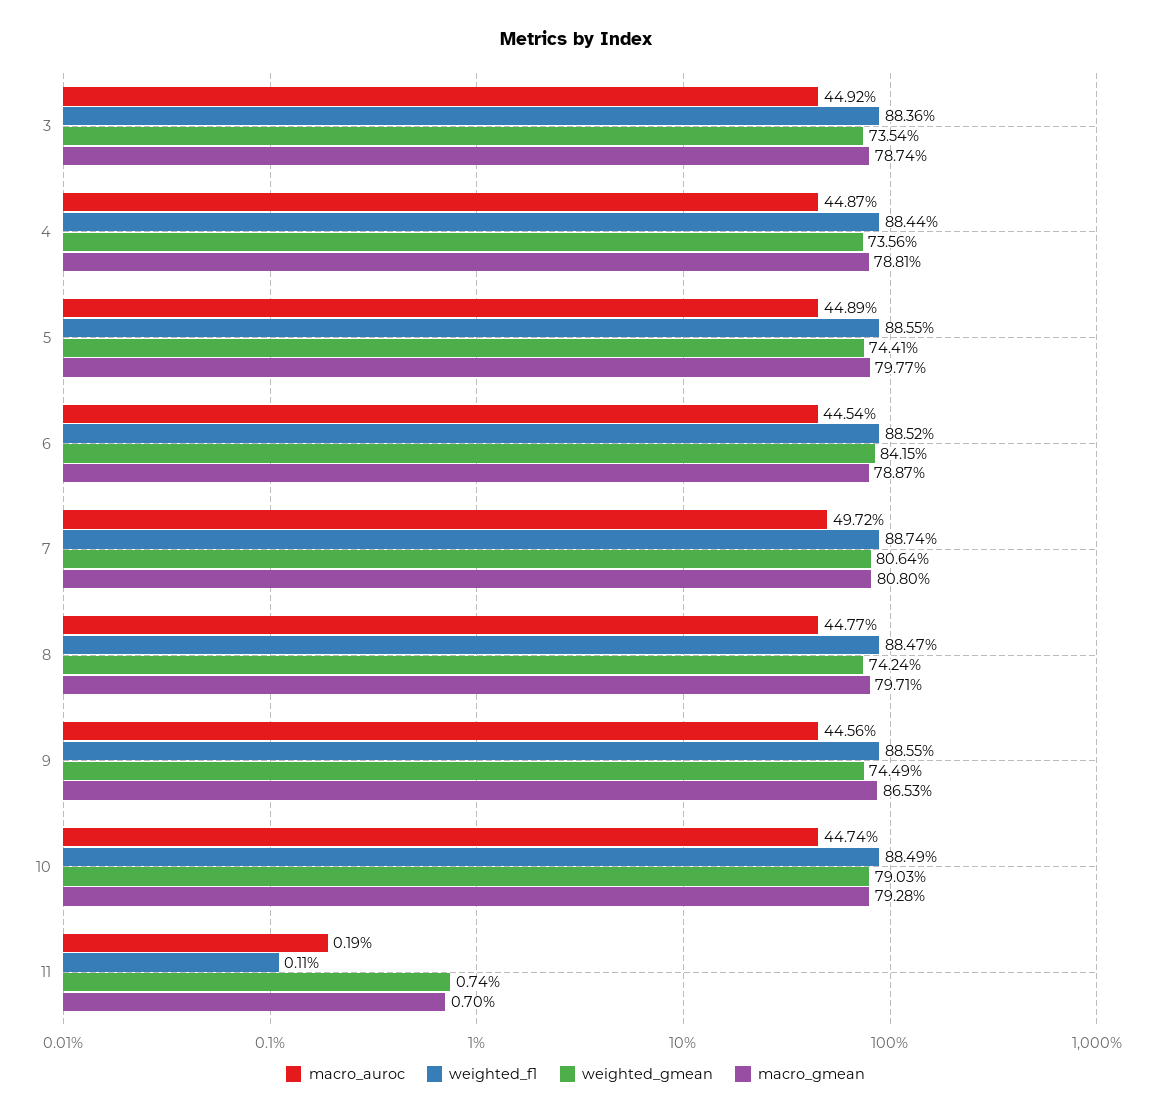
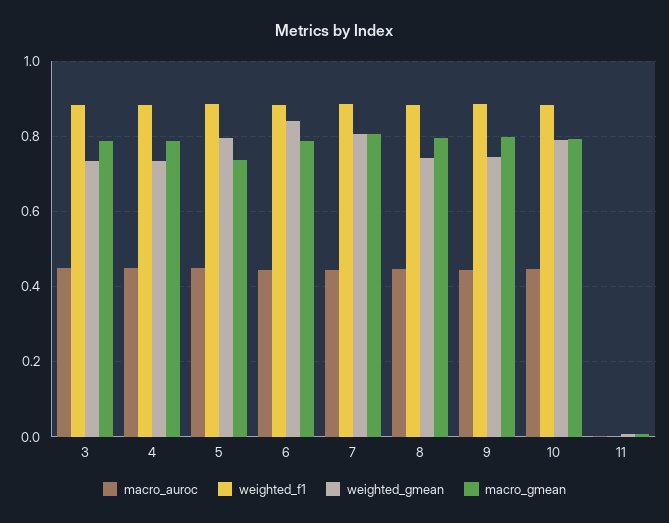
  {
    "macro_auroc": {
      "3": 0.4492,
      "4": 0.4487,
      "5": 0.4489,
      "6": 0.4454,
-     "7": 0.4972,
+     "7": 0.44,
      "8": 0.4477,
      "9": 0.4456,
      "10": 0.4474,
      "11": 0.0019
    },
    "weighted_f1": {
      "3": 0.8836,
      "4": 0.8844,
      "5": 0.8855,
      "6": 0.8852,
      "7": 0.8874,
      "8": 0.8847,
      "9": 0.8855,
      "10": 0.8849,
      "11": 0.0011
    },
    "weighted_gmean": {
      "3": 0.7354,
      "4": 0.7356,
-     "5": 0.7441,
+     "5": 0.8,
      "6": 0.8415,
      "7": 0.8064,
      "8": 0.7424,
      "9": 0.7449,
      "10": 0.7903,
      "11": 0.0074
    },
    "macro_gmean": {
      "3": 0.7874,
      "4": 0.7881,
-     "5": 0.7977,
+     "5": 0.74,
      "6": 0.7887,
      "7": 0.808,
      "8": 0.7971,
-     "9": 0.8653,
+     "9": 0.8,
      "10": 0.7928,
      "11": 0.007
    }
  }

